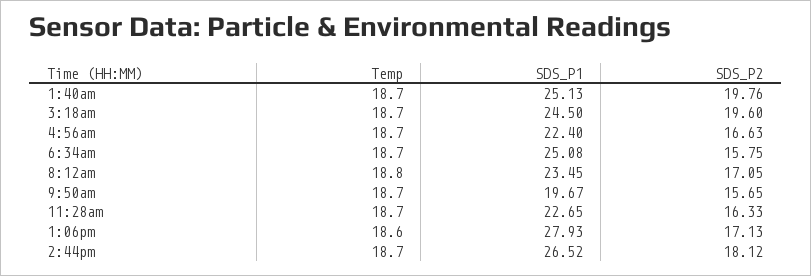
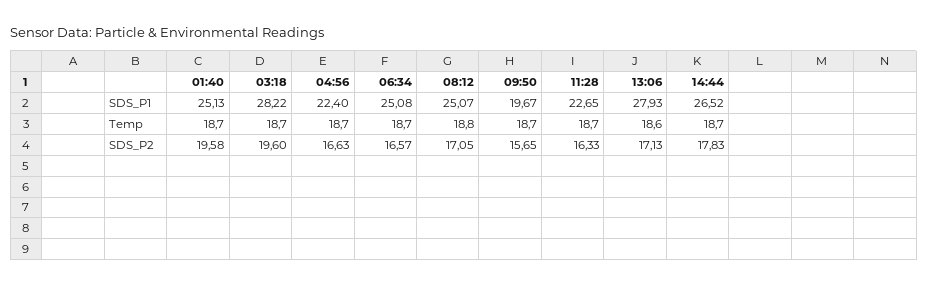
  {
    "Temp": {
      "1:40am": 18.7,
      "3:18am": 18.7,
      "4:56am": 18.7,
      "6:34am": 18.7,
      "8:12am": 18.8,
      "9:50am": 18.7,
      "11:28am": 18.7,
      "1:06pm": 18.6,
      "2:44pm": 18.7
    },
    "SDS_P1": {
      "1:40am": 25.13,
-     "3:18am": 24.5,
+     "3:18am": 28.22,
      "4:56am": 22.4,
      "6:34am": 25.08,
-     "8:12am": 23.45,
+     "8:12am": 25.07,
      "9:50am": 19.67,
      "11:28am": 22.65,
      "1:06pm": 27.93,
      "2:44pm": 26.52
    },
    "SDS_P2": {
-     "1:40am": 19.76,
+     "1:40am": 19.58,
      "3:18am": 19.6,
      "4:56am": 16.63,
-     "6:34am": 15.75,
+     "6:34am": 16.57,
      "8:12am": 17.05,
      "9:50am": 15.65,
      "11:28am": 16.33,
      "1:06pm": 17.13,
-     "2:44pm": 18.12
+     "2:44pm": 17.83
    }
  }

